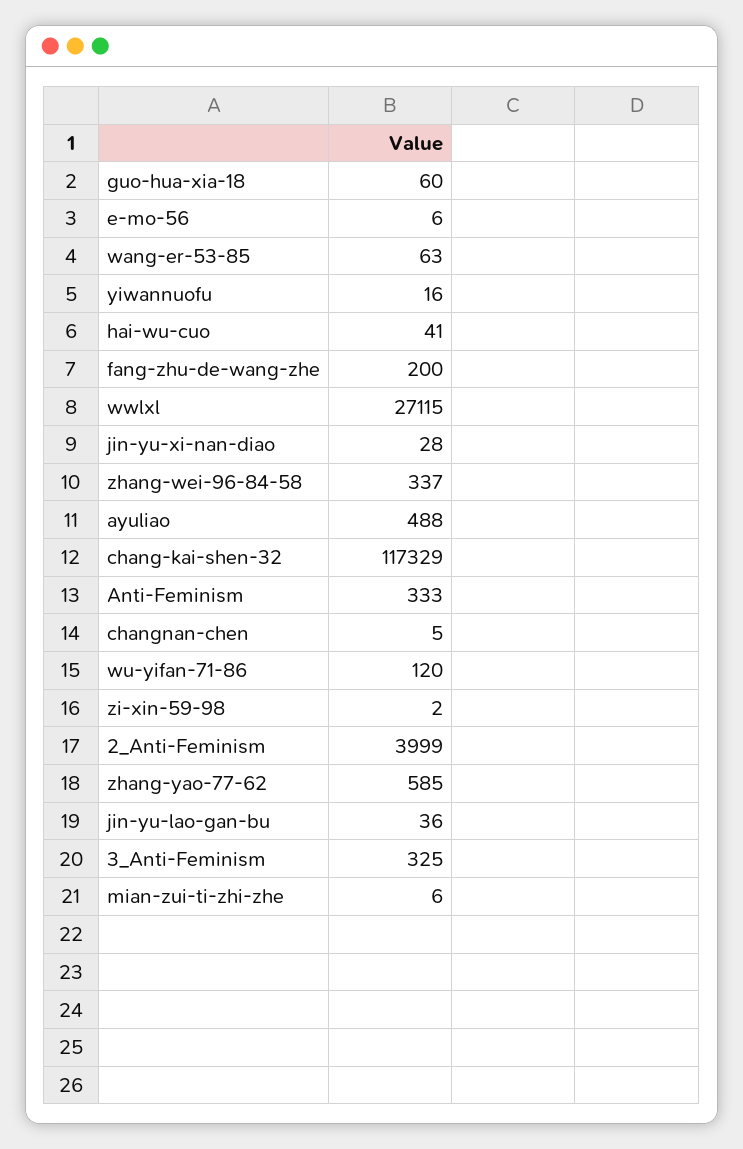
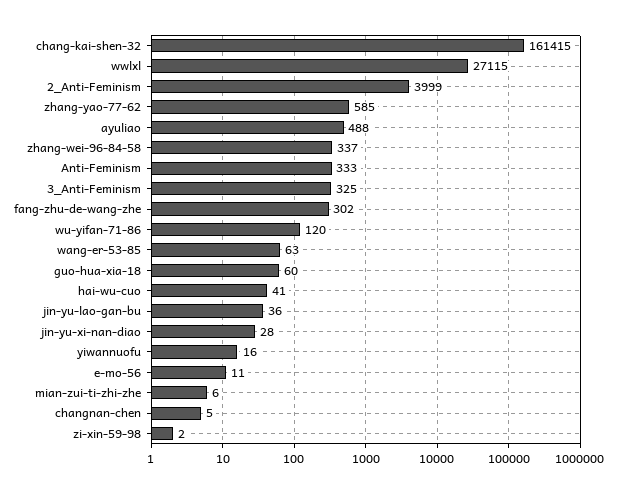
  {
    "guo-hua-xia-18": 60,
-   "e-mo-56": 6,
+   "e-mo-56": 11,
    "wang-er-53-85": 63,
    "yiwannuofu": 16,
    "hai-wu-cuo": 41,
-   "fang-zhu-de-wang-zhe": 200,
+   "fang-zhu-de-wang-zhe": 302,
    "wwlxl": 27115,
    "jin-yu-xi-nan-diao": 28,
    "zhang-wei-96-84-58": 337,
    "ayuliao": 488,
-   "chang-kai-shen-32": 117329,
+   "chang-kai-shen-32": 161415,
    "Anti-Feminism": 333,
    "changnan-chen": 5,
    "wu-yifan-71-86": 120,
    "zi-xin-59-98": 2,
    "2_Anti-Feminism": 3999,
    "zhang-yao-77-62": 585,
    "jin-yu-lao-gan-bu": 36,
    "3_Anti-Feminism": 325,
    "mian-zui-ti-zhi-zhe": 6
  }

